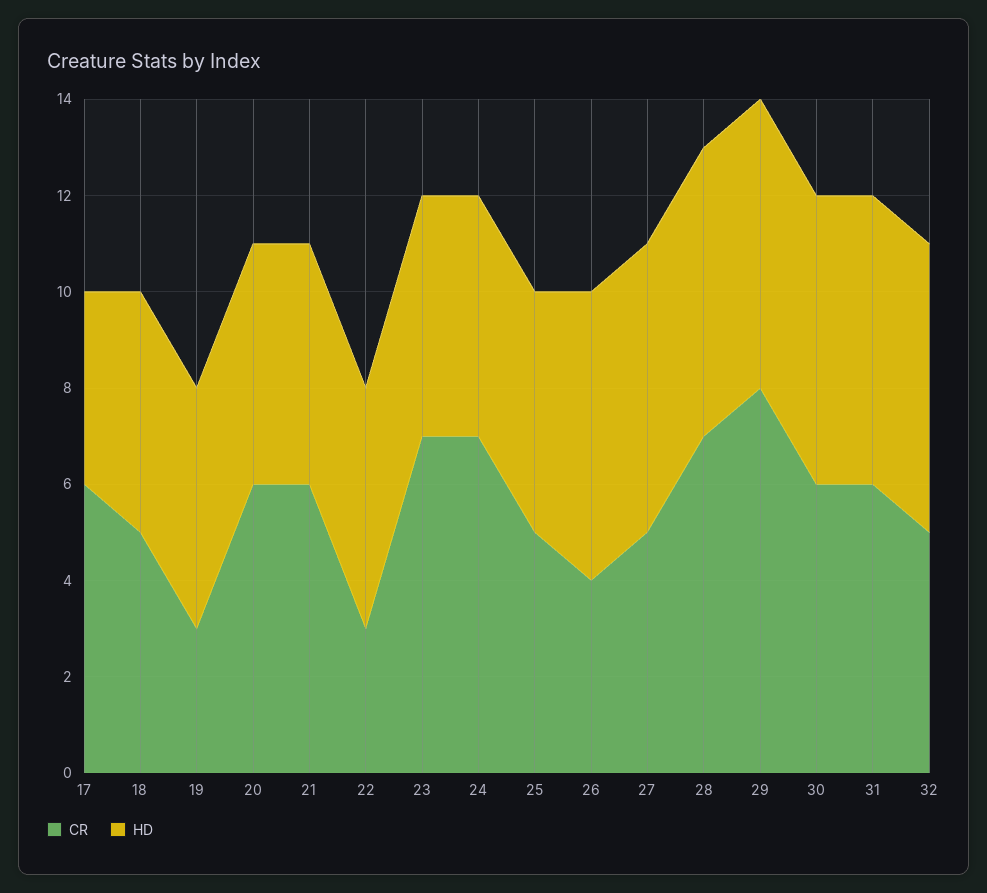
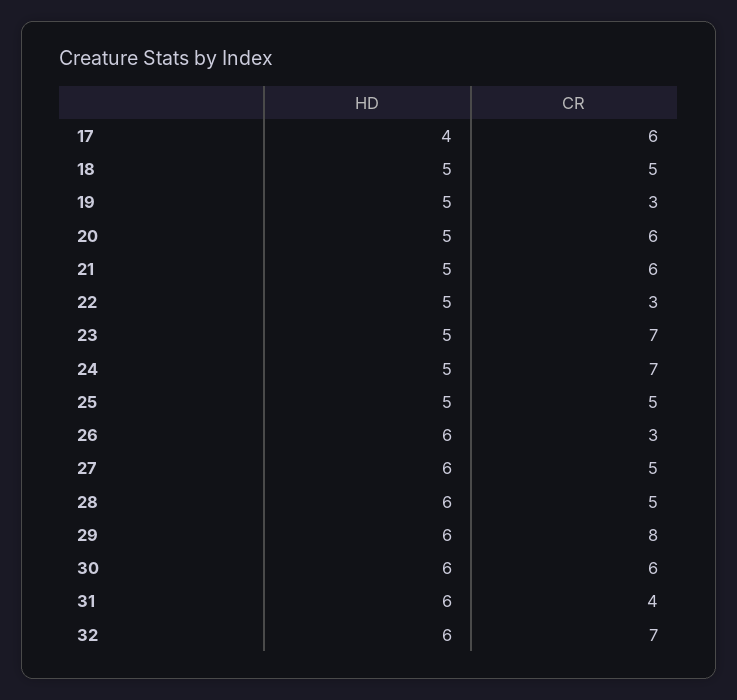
  {
    "CR": {
      "17": 6,
      "18": 5,
      "19": 3,
      "20": 6,
      "21": 6,
      "22": 3,
      "23": 7,
      "24": 7,
      "25": 5,
-     "26": 4,
+     "26": 3,
      "27": 5,
-     "28": 7,
+     "28": 5,
      "29": 8,
      "30": 6,
-     "31": 6,
+     "31": 4,
-     "32": 5
+     "32": 7
    },
    "HD": {
      "17": 4,
      "18": 5,
      "19": 5,
      "20": 5,
      "21": 5,
      "22": 5,
      "23": 5,
      "24": 5,
      "25": 5,
      "26": 6,
      "27": 6,
      "28": 6,
      "29": 6,
      "30": 6,
      "31": 6,
      "32": 6
    }
  }

